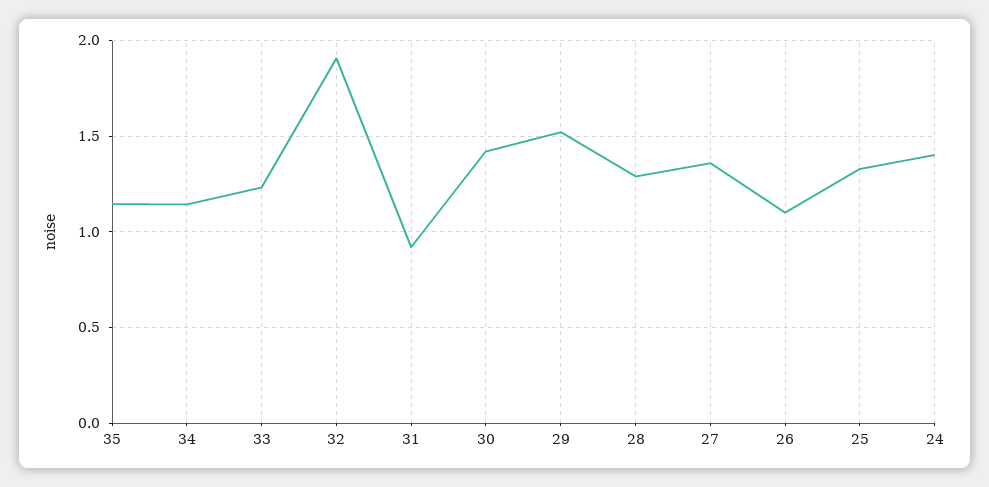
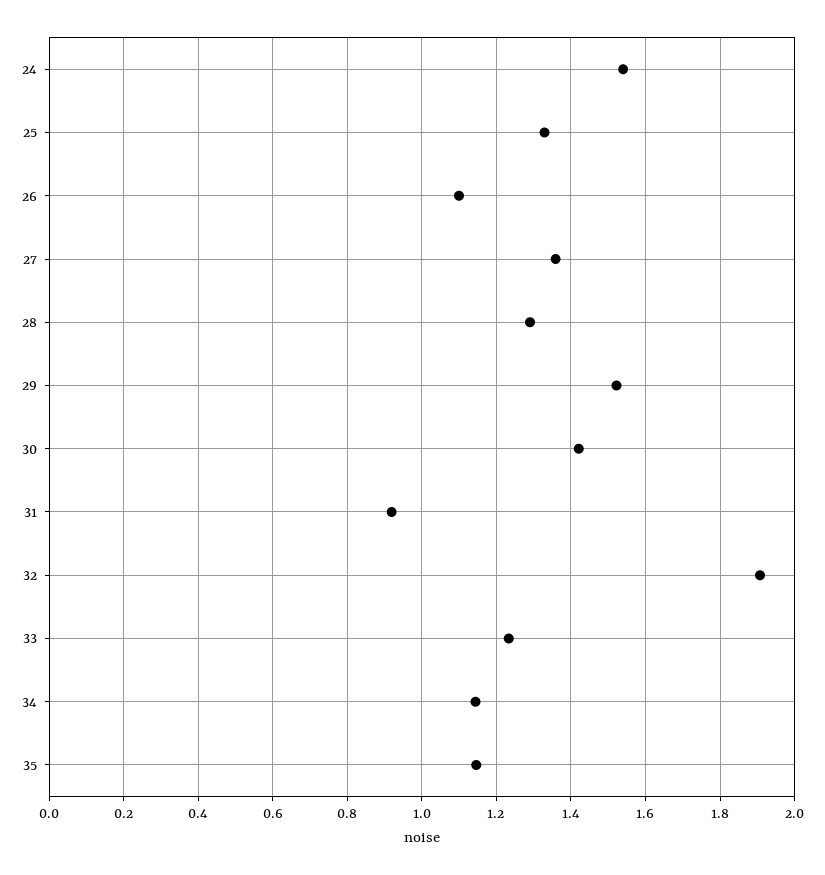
  {
    "35": 1.14,
    "34": 1.14,
    "33": 1.24,
    "32": 1.9,
    "31": 0.92,
    "30": 1.42,
    "29": 1.52,
    "28": 1.3,
    "27": 1.36,
    "26": 1.1,
    "25": 1.32,
-   "24": 1.4
+   "24": 1.54
  }

